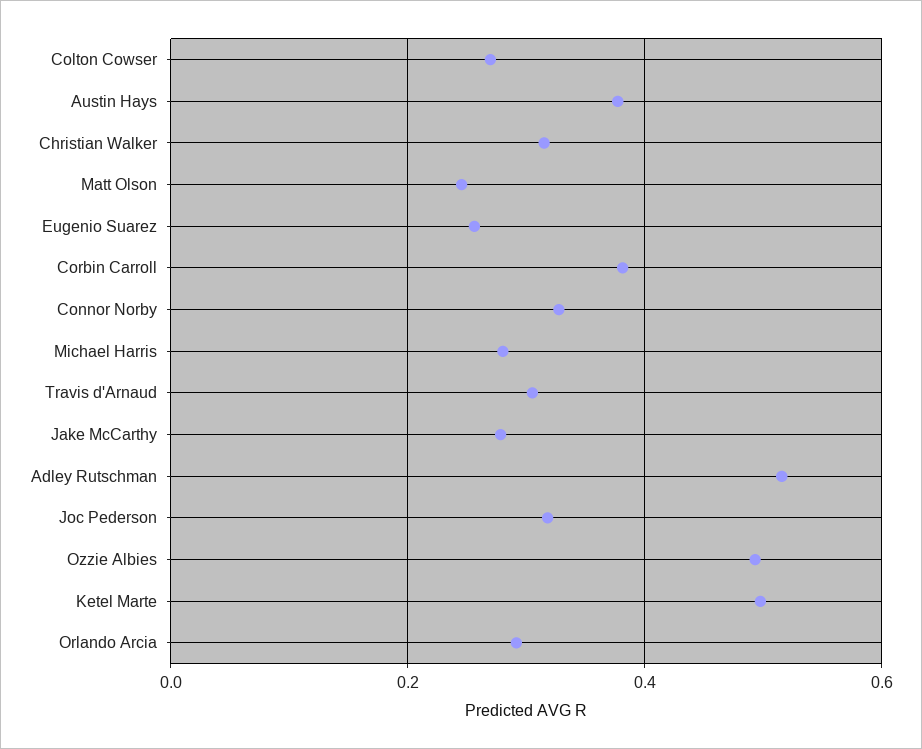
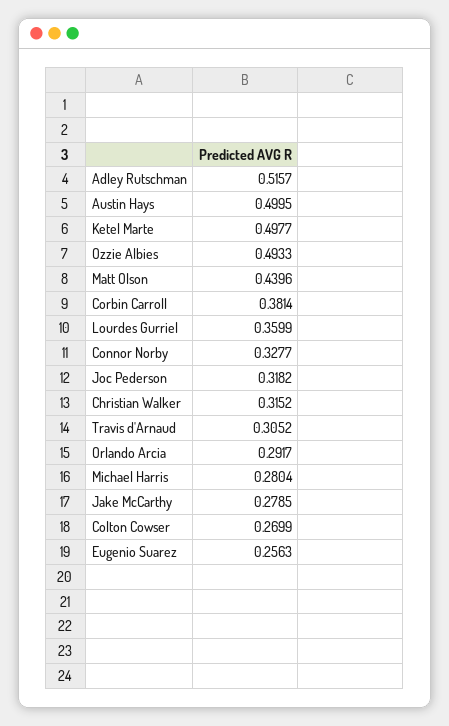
  {
    "Colton Cowser": 0.2699,
-   "Austin Hays": 0.38,
+   "Austin Hays": 0.4995,
    "Christian Walker": 0.3152,
-   "Matt Olson": 0.24,
+   "Matt Olson": 0.4396,
    "Eugenio Suarez": 0.2563,
    "Corbin Carroll": 0.3814,
    "Connor Norby": 0.3277,
    "Michael Harris": 0.2804,
    "Travis d'Arnaud": 0.3052,
    "Jake McCarthy": 0.2785,
    "Adley Rutschman": 0.5157,
    "Joc Pederson": 0.3182,
    "Ozzie Albies": 0.4933,
    "Ketel Marte": 0.4977,
-   "Orlando Arcia": 0.2917
+   "Orlando Arcia": 0.2917,
+   "Lourdes Gurriel": 0.3599
  }

